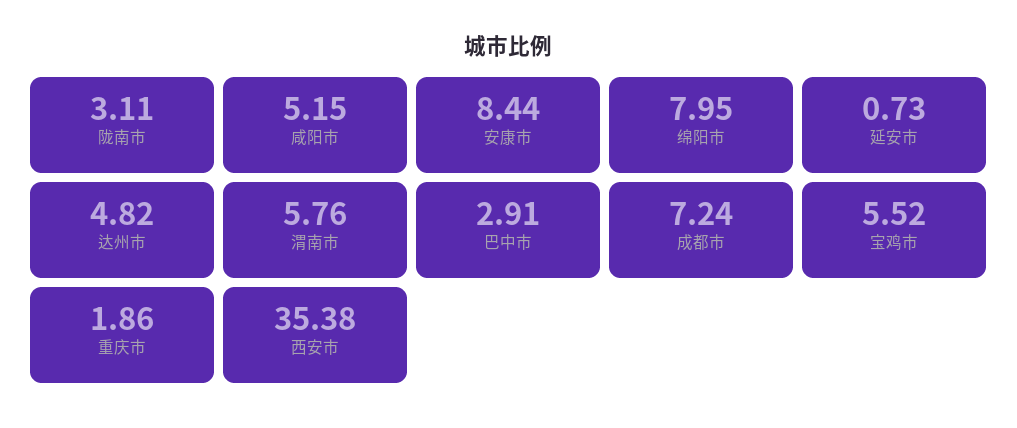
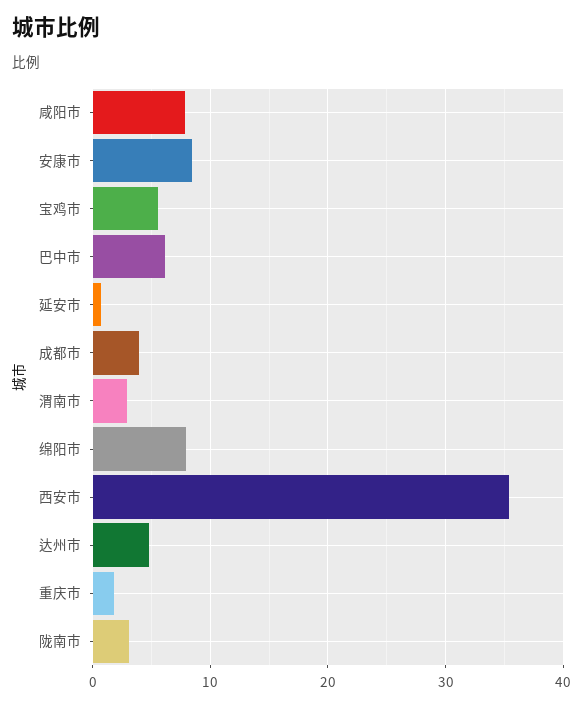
  {
    "陇南市": 3.11,
-   "咸阳市": 5.15,
+   "咸阳市": 8,
    "安康市": 8.44,
    "绵阳市": 7.95,
    "延安市": 0.73,
    "达州市": 4.82,
-   "渭南市": 5.76,
+   "渭南市": 3,
-   "巴中市": 2.91,
+   "巴中市": 6,
-   "成都市": 7.24,
+   "成都市": 4,
    "宝鸡市": 5.52,
    "重庆市": 1.86,
    "西安市": 35.38
  }

